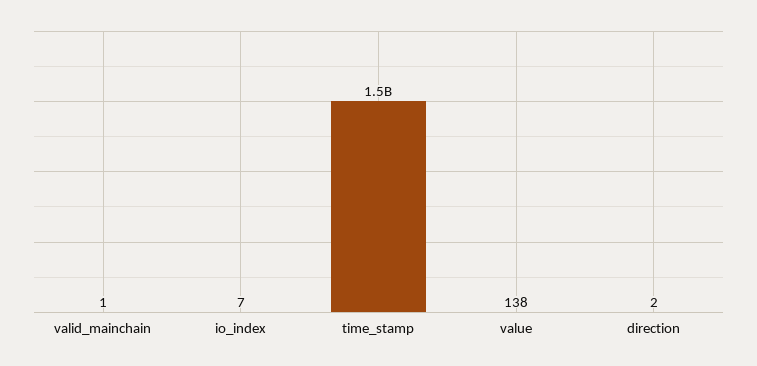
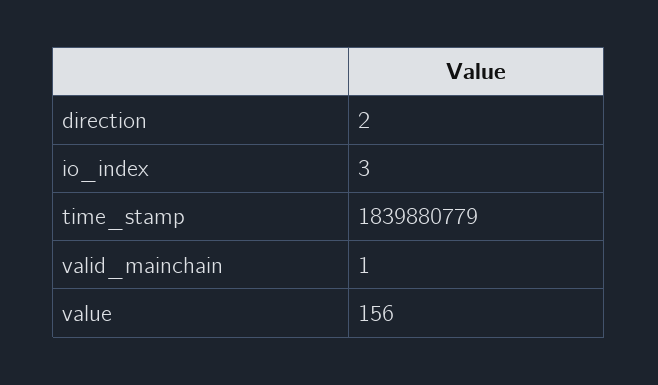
  {
    "valid_mainchain": 1,
-   "io_index": 7,
+   "io_index": 3,
-   "time_stamp": 1500000000,
+   "time_stamp": 1839880779,
-   "value": 138,
+   "value": 156,
    "direction": 2
  }

